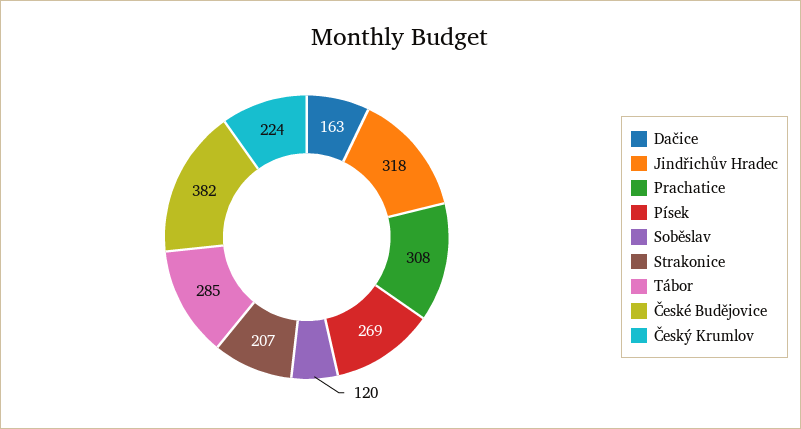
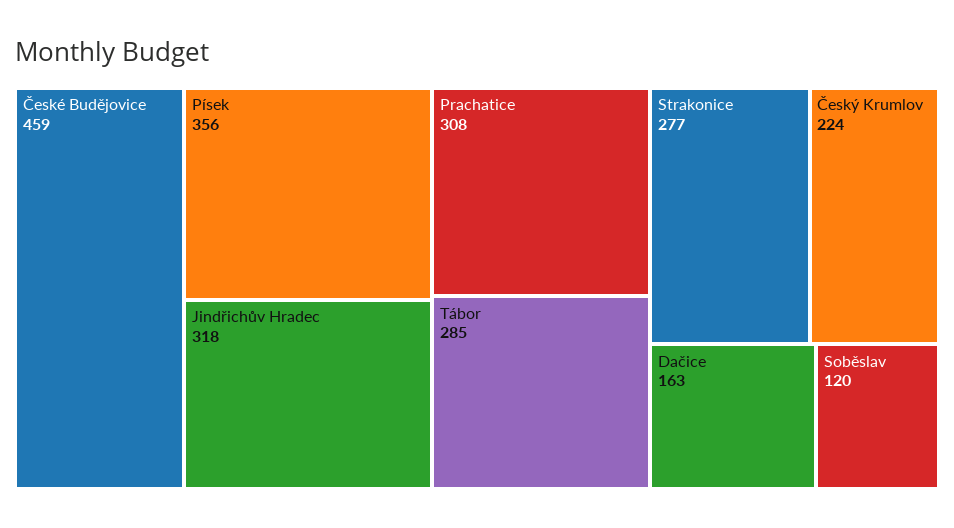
  {
    "Dačice": 163,
    "Jindřichův Hradec": 318,
    "Prachatice": 308,
-   "Písek": 269,
+   "Písek": 356,
    "Soběslav": 120,
-   "Strakonice": 207,
+   "Strakonice": 277,
    "Tábor": 285,
-   "České Budějovice": 382,
+   "České Budějovice": 459,
    "Český Krumlov": 224
  }

